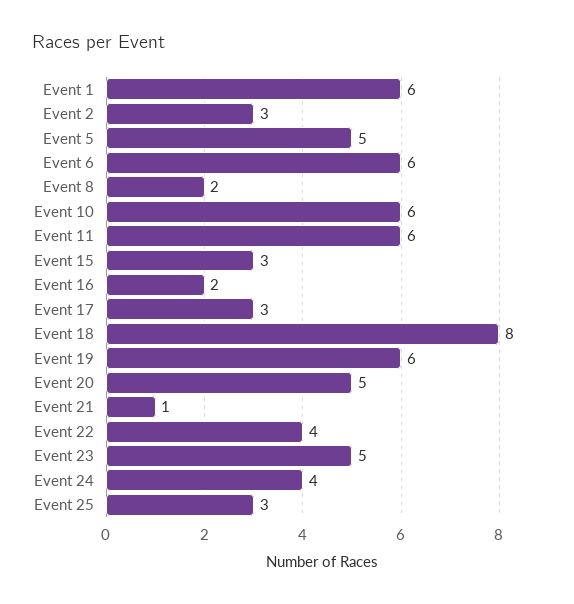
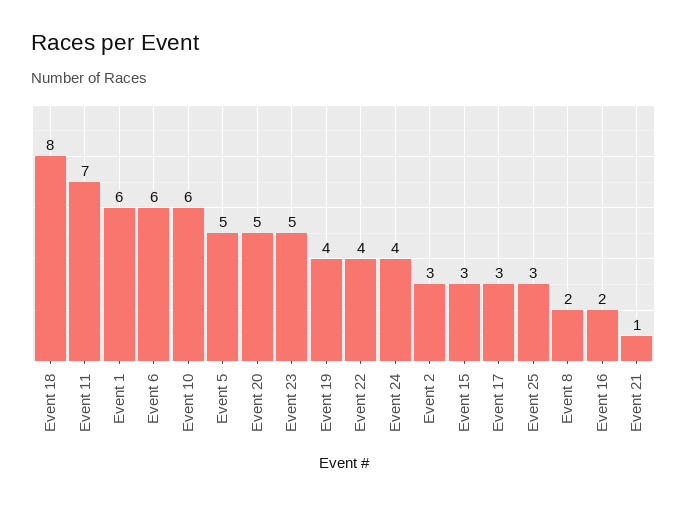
  {
    "Event 1": 6,
    "Event 2": 3,
    "Event 5": 5,
    "Event 6": 6,
    "Event 8": 2,
    "Event 10": 6,
-   "Event 11": 6,
+   "Event 11": 7,
    "Event 15": 3,
    "Event 16": 2,
    "Event 17": 3,
    "Event 18": 8,
-   "Event 19": 6,
+   "Event 19": 4,
    "Event 20": 5,
    "Event 21": 1,
    "Event 22": 4,
    "Event 23": 5,
    "Event 24": 4,
    "Event 25": 3
  }

